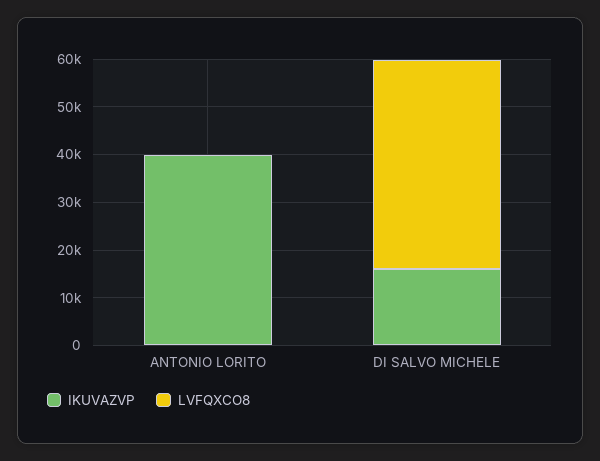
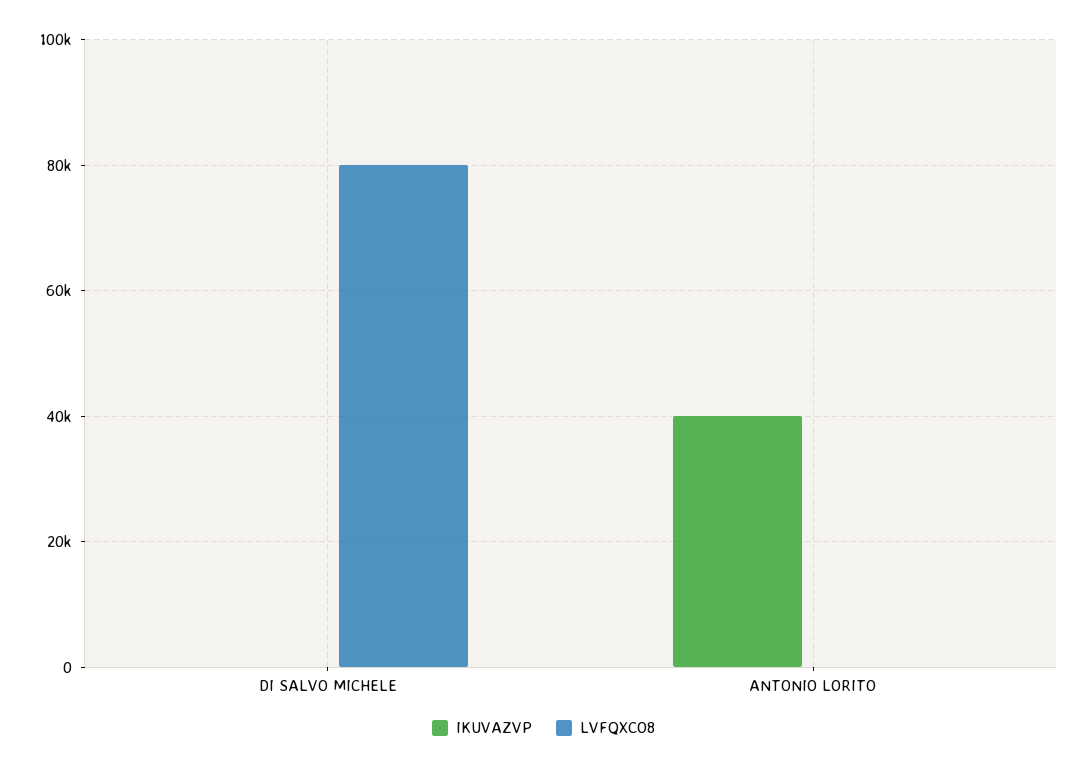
  {
    "IKUVAZVP": {
      "ANTONIO LORITO": 40000,
-     "DI SALVO MICHELE": 16000
+     "DI SALVO MICHELE": 0
    },
    "LVFQXCO8": {
      "ANTONIO LORITO": 0,
-     "DI SALVO MICHELE": 44000
+     "DI SALVO MICHELE": 80000
    }
  }

